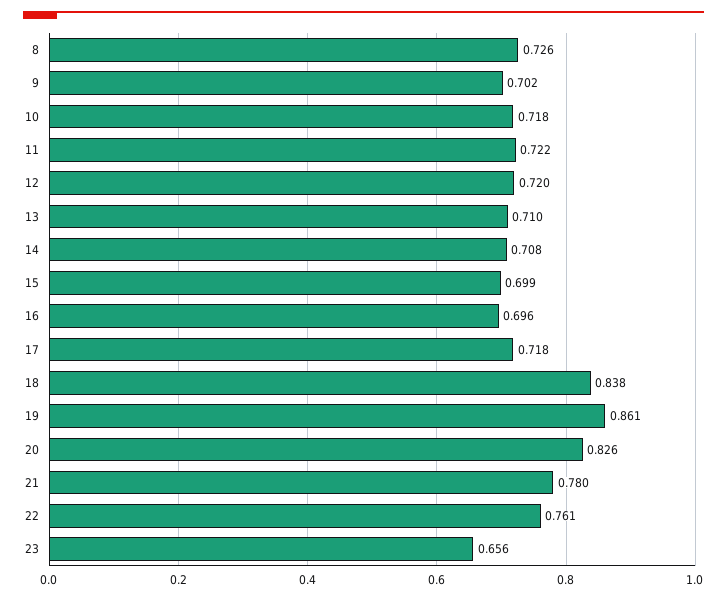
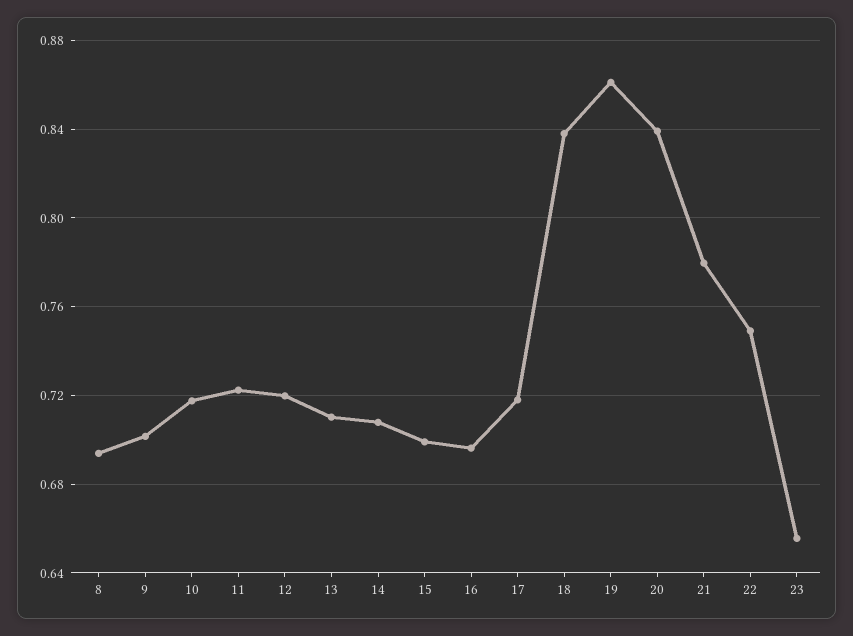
  {
-   "8": 0.726,
+   "8": 0.695,
    "9": 0.702,
    "10": 0.718,
    "11": 0.722,
    "12": 0.72,
    "13": 0.71,
    "14": 0.708,
    "15": 0.699,
    "16": 0.696,
    "17": 0.718,
    "18": 0.838,
    "19": 0.861,
-   "20": 0.826,
+   "20": 0.84,
    "21": 0.78,
-   "22": 0.761,
+   "22": 0.75,
    "23": 0.656
  }

